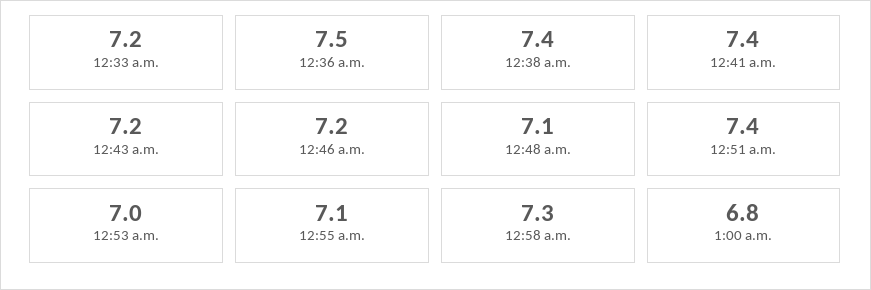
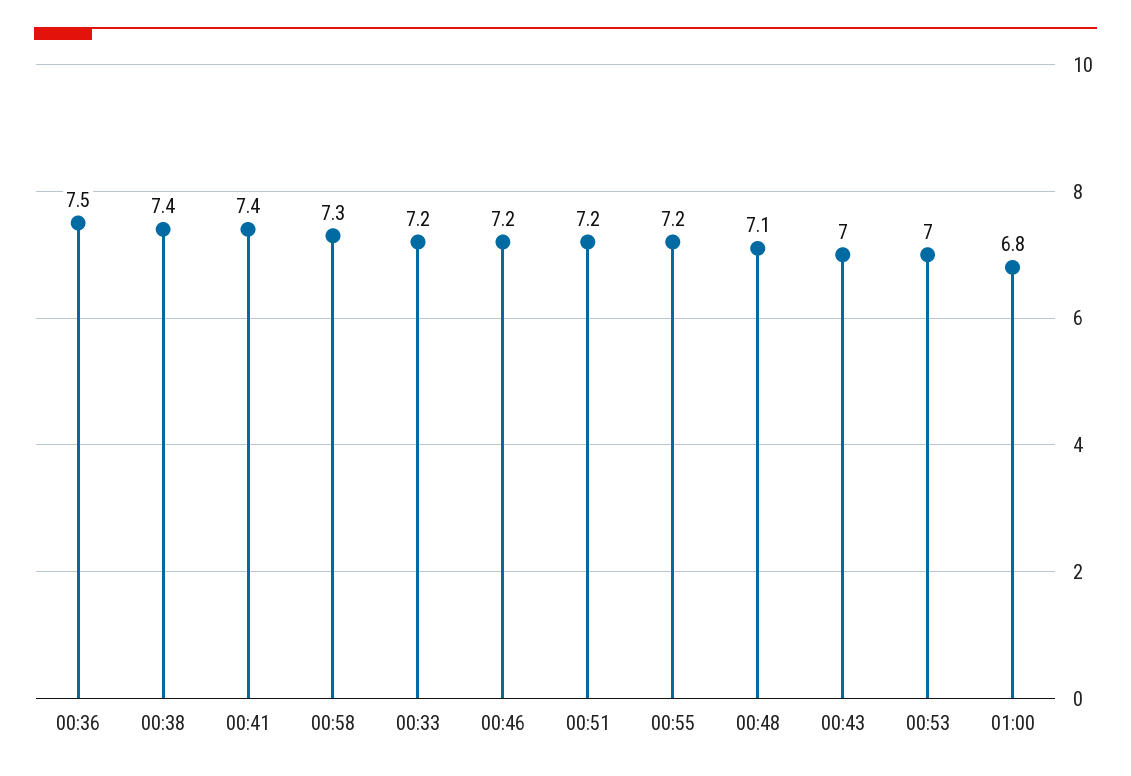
  {
    "12:33 a.m.": 7.2,
    "12:36 a.m.": 7.5,
    "12:38 a.m.": 7.4,
    "12:41 a.m.": 7.4,
-   "12:43 a.m.": 7.2,
+   "12:43 a.m.": 7,
    "12:46 a.m.": 7.2,
    "12:48 a.m.": 7.1,
-   "12:51 a.m.": 7.4,
+   "12:51 a.m.": 7.2,
    "12:53 a.m.": 7,
-   "12:55 a.m.": 7.1,
+   "12:55 a.m.": 7.2,
    "12:58 a.m.": 7.3,
    "1:00 a.m.": 6.8
  }

